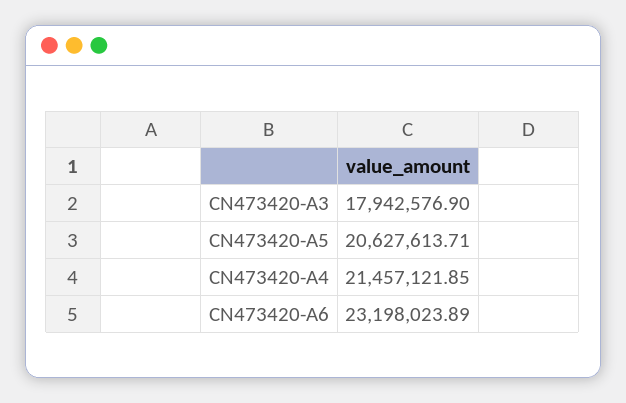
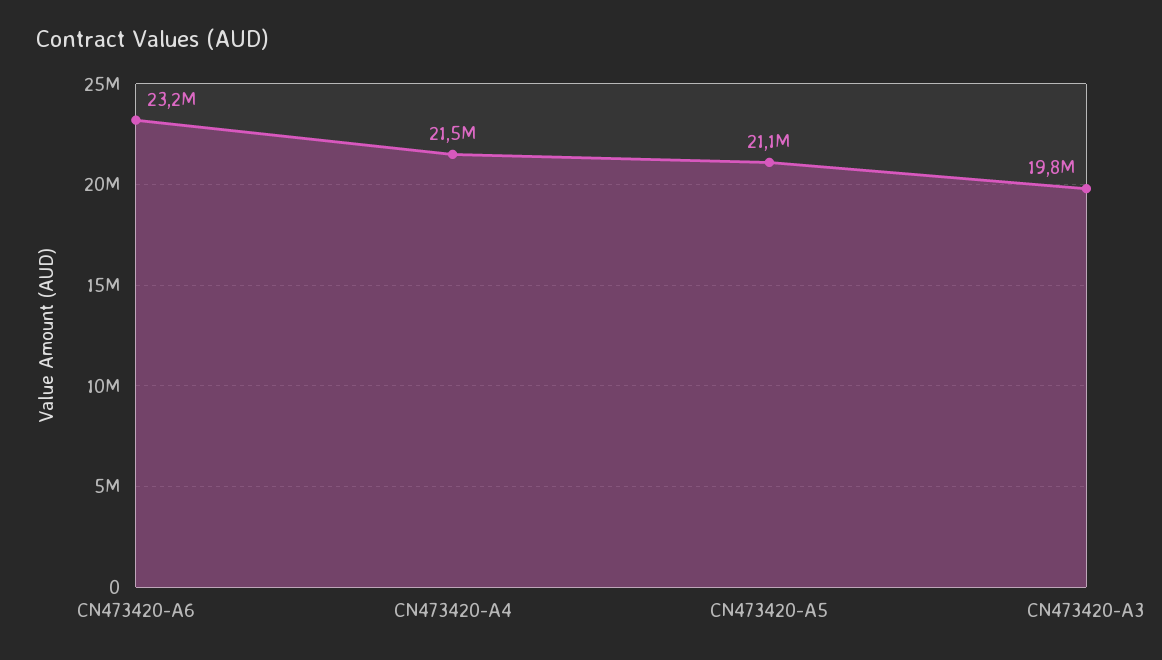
  {
-   "CN473420-A3": 17942576.9,
+   "CN473420-A3": 19800000,
-   "CN473420-A5": 20627613.71,
+   "CN473420-A5": 21100000,
    "CN473420-A4": 21457121.85,
    "CN473420-A6": 23198023.89
  }

